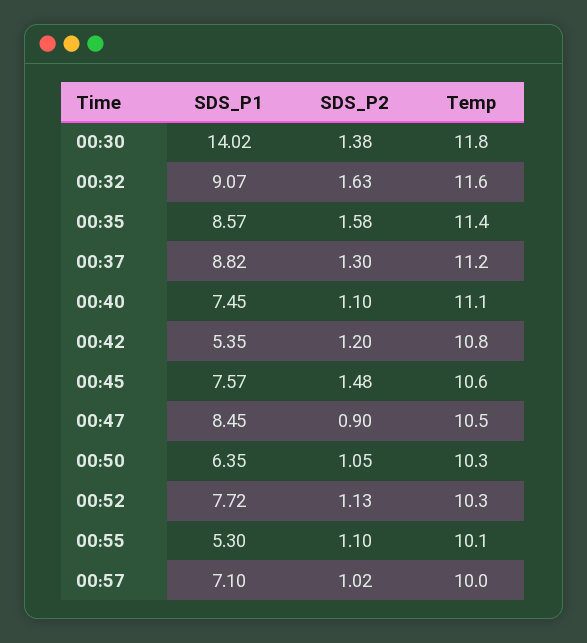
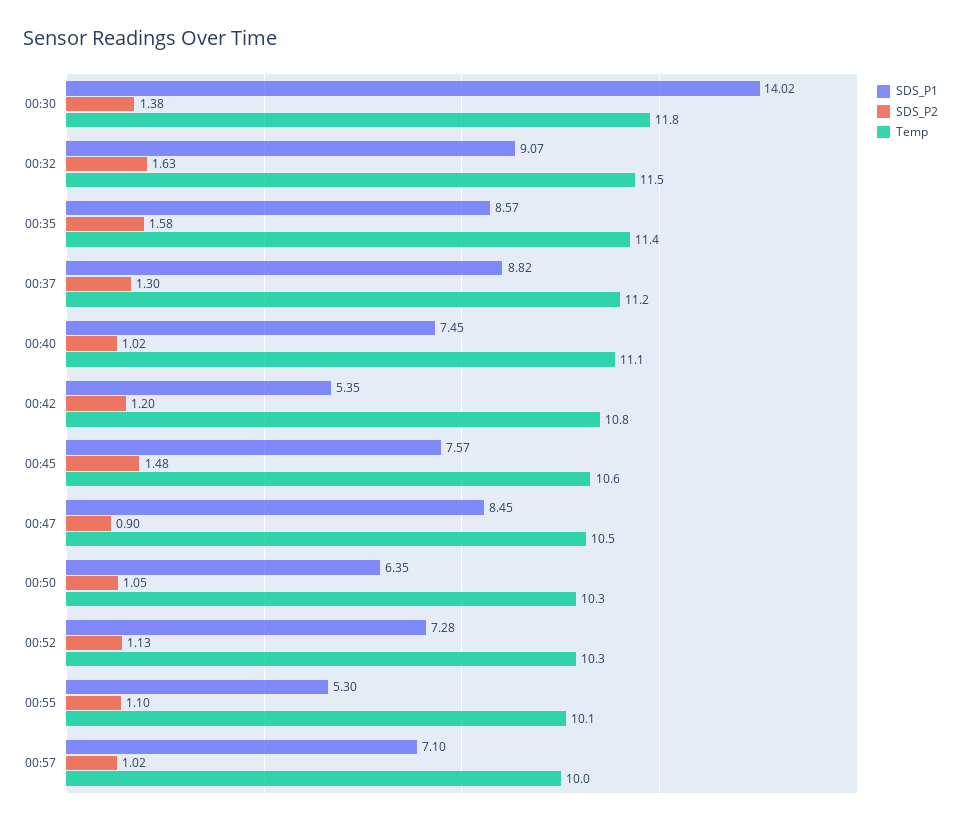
  {
    "SDS_P1": {
      "00:30": 14.02,
      "00:32": 9.07,
      "00:35": 8.57,
      "00:37": 8.82,
      "00:40": 7.45,
      "00:42": 5.35,
      "00:45": 7.57,
      "00:47": 8.45,
      "00:50": 6.35,
-     "00:52": 7.72,
+     "00:52": 7.28,
      "00:55": 5.3,
      "00:57": 7.1
    },
    "SDS_P2": {
      "00:30": 1.38,
      "00:32": 1.63,
      "00:35": 1.58,
      "00:37": 1.3,
-     "00:40": 1.1,
+     "00:40": 1.02,
      "00:42": 1.2,
      "00:45": 1.48,
      "00:47": 0.9,
      "00:50": 1.05,
      "00:52": 1.13,
      "00:55": 1.1,
      "00:57": 1.02
    },
    "Temp": {
      "00:30": 11.8,
-     "00:32": 11.6,
+     "00:32": 11.5,
      "00:35": 11.4,
      "00:37": 11.2,
      "00:40": 11.1,
      "00:42": 10.8,
      "00:45": 10.6,
      "00:47": 10.5,
      "00:50": 10.3,
      "00:52": 10.3,
      "00:55": 10.1,
      "00:57": 10
    }
  }

